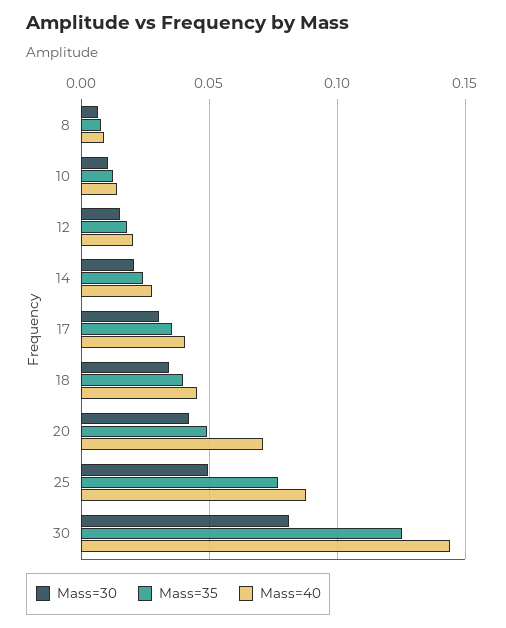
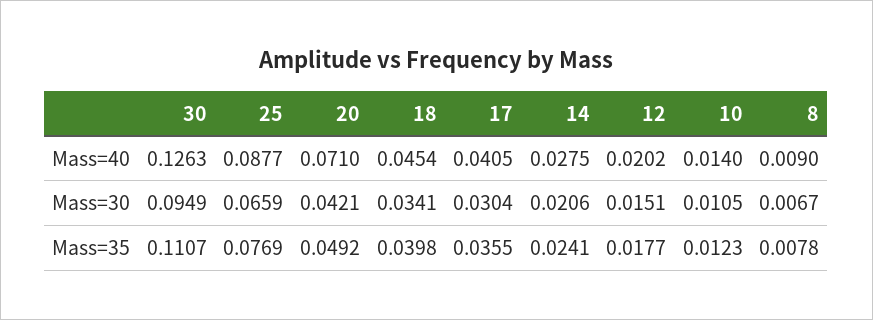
  {
    "Mass=30": {
      "8": 0.0067,
      "10": 0.0105,
      "12": 0.0151,
      "14": 0.0206,
      "17": 0.0304,
      "18": 0.0341,
      "20": 0.0421,
-     "25": 0.05,
+     "25": 0.0659,
-     "30": 0.08
+     "30": 0.0949
    },
    "Mass=35": {
      "8": 0.0078,
      "10": 0.0123,
      "12": 0.0177,
      "14": 0.0241,
      "17": 0.0355,
      "18": 0.0398,
      "20": 0.0492,
      "25": 0.0769,
-     "30": 0.125
+     "30": 0.1107
    },
    "Mass=40": {
      "8": 0.009,
      "10": 0.014,
      "12": 0.0202,
      "14": 0.0275,
      "17": 0.0405,
      "18": 0.0454,
      "20": 0.071,
      "25": 0.0877,
-     "30": 0.145
+     "30": 0.1263
    }
  }

